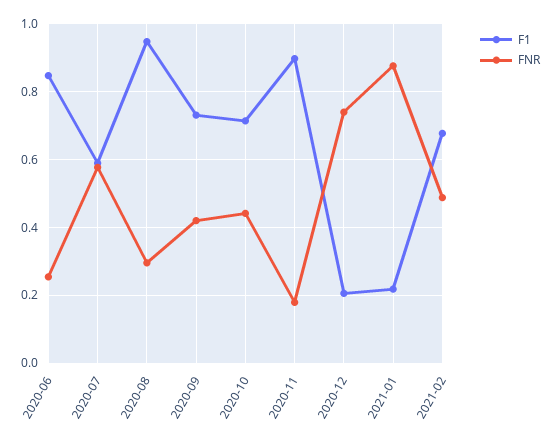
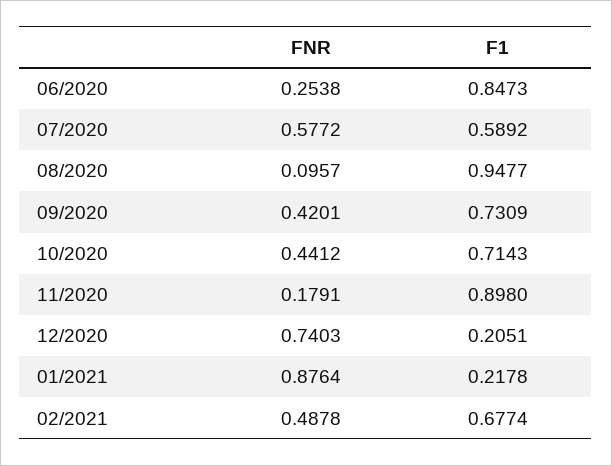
  {
    "F1": {
      "2020-06": 0.8473,
      "2020-07": 0.5892,
      "2020-08": 0.9477,
      "2020-09": 0.7309,
      "2020-10": 0.7143,
      "2020-11": 0.898,
      "2020-12": 0.2051,
      "2021-01": 0.2178,
      "2021-02": 0.6774
    },
    "FNR": {
      "2020-06": 0.2538,
      "2020-07": 0.5772,
-     "2020-08": 0.3,
+     "2020-08": 0.0957,
      "2020-09": 0.4201,
      "2020-10": 0.4412,
      "2020-11": 0.1791,
      "2020-12": 0.7403,
      "2021-01": 0.8764,
      "2021-02": 0.4878
    }
  }

